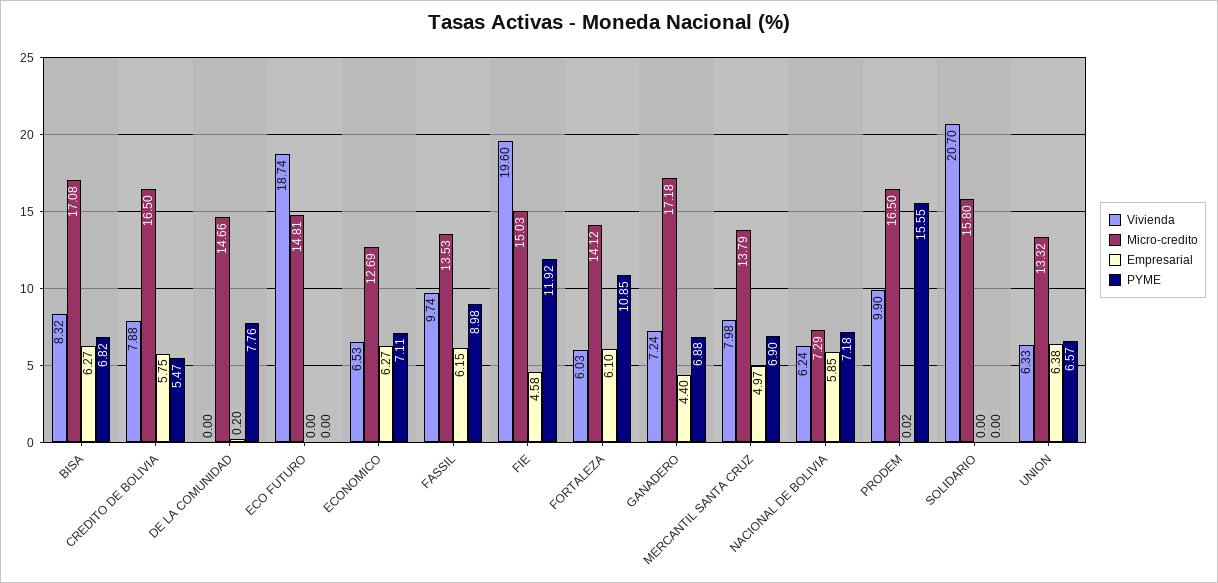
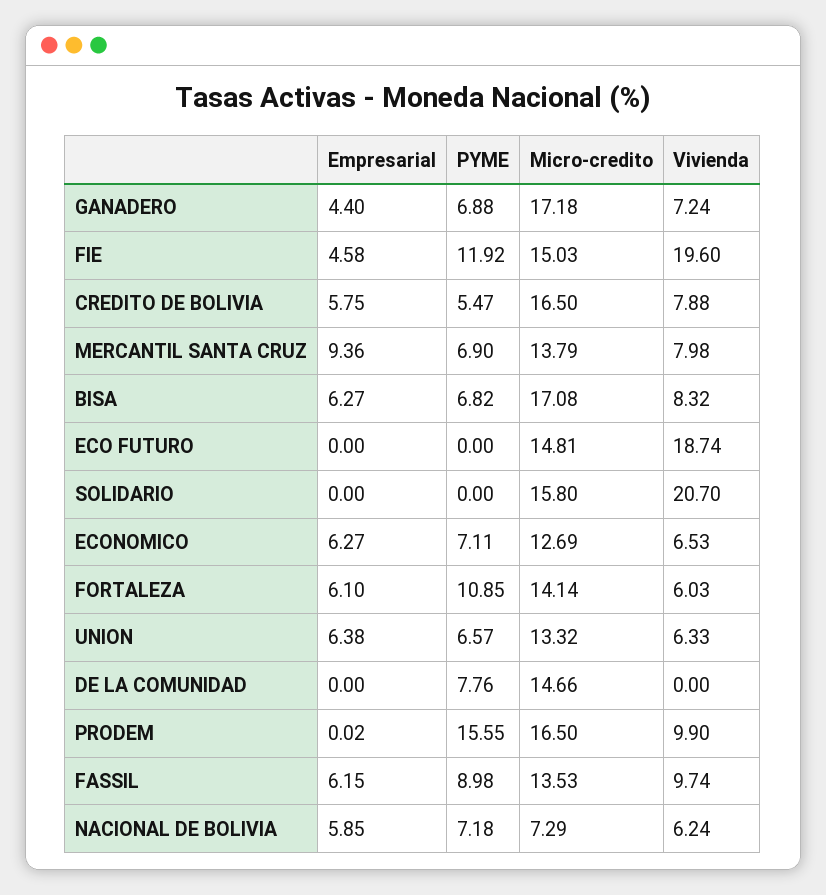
  {
    "Vivienda": {
      "BISA": 8.32,
      "CREDITO DE BOLIVIA": 7.88,
      "DE LA COMUNIDAD": 0,
      "ECO FUTURO": 18.74,
      "ECONOMICO": 6.53,
      "FASSIL": 9.74,
      "FIE": 19.6,
      "FORTALEZA": 6.03,
      "GANADERO": 7.24,
      "MERCANTIL SANTA CRUZ": 7.98,
      "NACIONAL DE BOLIVIA": 6.24,
      "PRODEM": 9.9,
      "SOLIDARIO": 20.7,
      "UNION": 6.33
    },
    "Micro-credito": {
      "BISA": 17.08,
      "CREDITO DE BOLIVIA": 16.5,
      "DE LA COMUNIDAD": 14.66,
      "ECO FUTURO": 14.81,
      "ECONOMICO": 12.69,
      "FASSIL": 13.53,
      "FIE": 15.03,
-     "FORTALEZA": 14.12,
+     "FORTALEZA": 14.14,
      "GANADERO": 17.18,
      "MERCANTIL SANTA CRUZ": 13.79,
      "NACIONAL DE BOLIVIA": 7.29,
      "PRODEM": 16.5,
      "SOLIDARIO": 15.8,
      "UNION": 13.32
    },
    "Empresarial": {
      "BISA": 6.27,
      "CREDITO DE BOLIVIA": 5.75,
-     "DE LA COMUNIDAD": 0.2,
+     "DE LA COMUNIDAD": 0,
      "ECO FUTURO": 0,
      "ECONOMICO": 6.27,
      "FASSIL": 6.15,
      "FIE": 4.58,
      "FORTALEZA": 6.1,
      "GANADERO": 4.4,
-     "MERCANTIL SANTA CRUZ": 4.97,
+     "MERCANTIL SANTA CRUZ": 9.36,
      "NACIONAL DE BOLIVIA": 5.85,
      "PRODEM": 0.02,
      "SOLIDARIO": 0,
      "UNION": 6.38
    },
    "PYME": {
      "BISA": 6.82,
      "CREDITO DE BOLIVIA": 5.47,
      "DE LA COMUNIDAD": 7.76,
      "ECO FUTURO": 0,
      "ECONOMICO": 7.11,
      "FASSIL": 8.98,
      "FIE": 11.92,
      "FORTALEZA": 10.85,
      "GANADERO": 6.88,
      "MERCANTIL SANTA CRUZ": 6.9,
      "NACIONAL DE BOLIVIA": 7.18,
      "PRODEM": 15.55,
      "SOLIDARIO": 0,
      "UNION": 6.57
    }
  }

